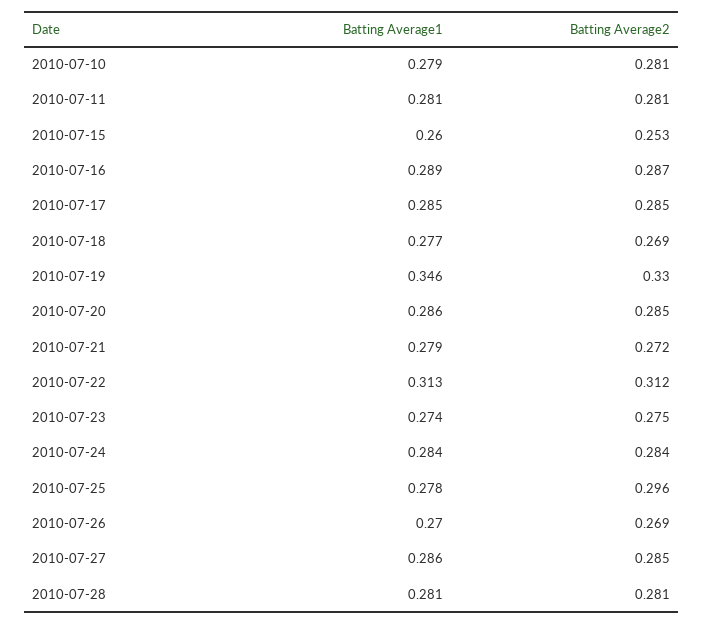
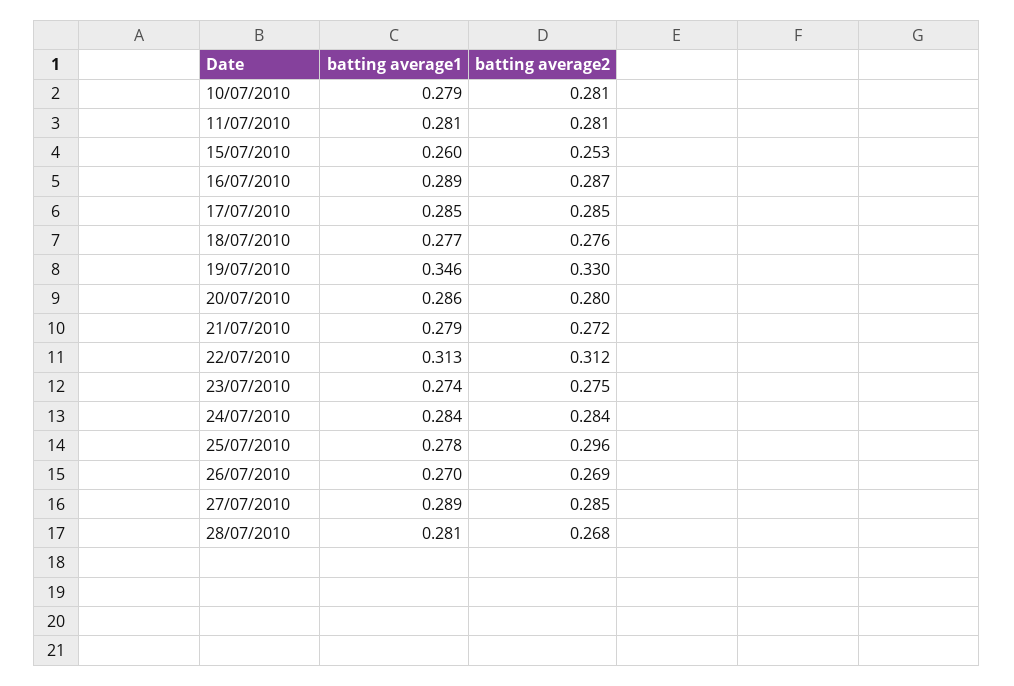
  {
    "Batting Average1": {
      "2010-07-10": 0.279,
      "2010-07-11": 0.281,
      "2010-07-15": 0.26,
      "2010-07-16": 0.289,
      "2010-07-17": 0.285,
      "2010-07-18": 0.277,
      "2010-07-19": 0.346,
      "2010-07-20": 0.286,
      "2010-07-21": 0.279,
      "2010-07-22": 0.313,
      "2010-07-23": 0.274,
      "2010-07-24": 0.284,
      "2010-07-25": 0.278,
      "2010-07-26": 0.27,
-     "2010-07-27": 0.286,
+     "2010-07-27": 0.289,
      "2010-07-28": 0.281
    },
    "Batting Average2": {
      "2010-07-10": 0.281,
      "2010-07-11": 0.281,
      "2010-07-15": 0.253,
      "2010-07-16": 0.287,
      "2010-07-17": 0.285,
-     "2010-07-18": 0.269,
+     "2010-07-18": 0.276,
      "2010-07-19": 0.33,
-     "2010-07-20": 0.285,
+     "2010-07-20": 0.28,
      "2010-07-21": 0.272,
      "2010-07-22": 0.312,
      "2010-07-23": 0.275,
      "2010-07-24": 0.284,
      "2010-07-25": 0.296,
      "2010-07-26": 0.269,
      "2010-07-27": 0.285,
-     "2010-07-28": 0.281
+     "2010-07-28": 0.268
    }
  }

